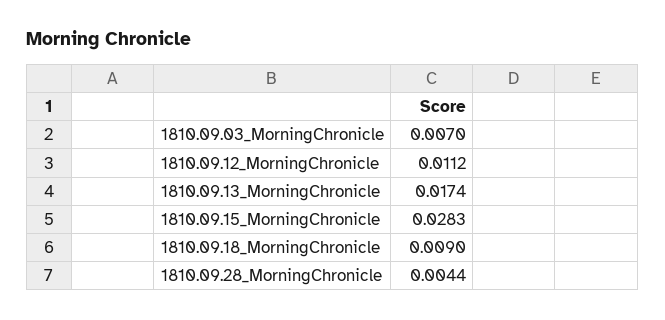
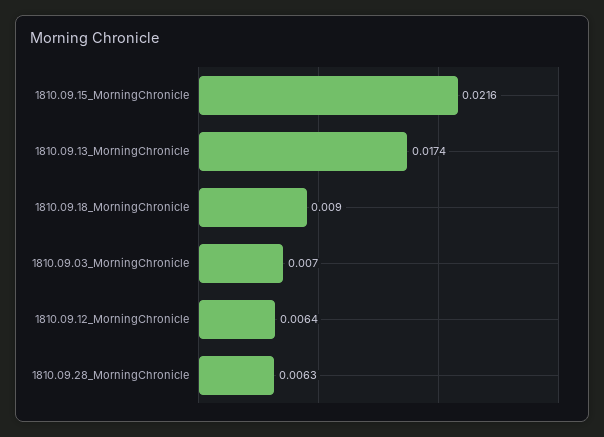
  {
    "1810.09.03_MorningChronicle": 0.007,
-   "1810.09.12_MorningChronicle": 0.0112,
+   "1810.09.12_MorningChronicle": 0.0064,
    "1810.09.13_MorningChronicle": 0.0174,
-   "1810.09.15_MorningChronicle": 0.0283,
+   "1810.09.15_MorningChronicle": 0.0216,
    "1810.09.18_MorningChronicle": 0.009,
-   "1810.09.28_MorningChronicle": 0.0044
+   "1810.09.28_MorningChronicle": 0.0063
  }

